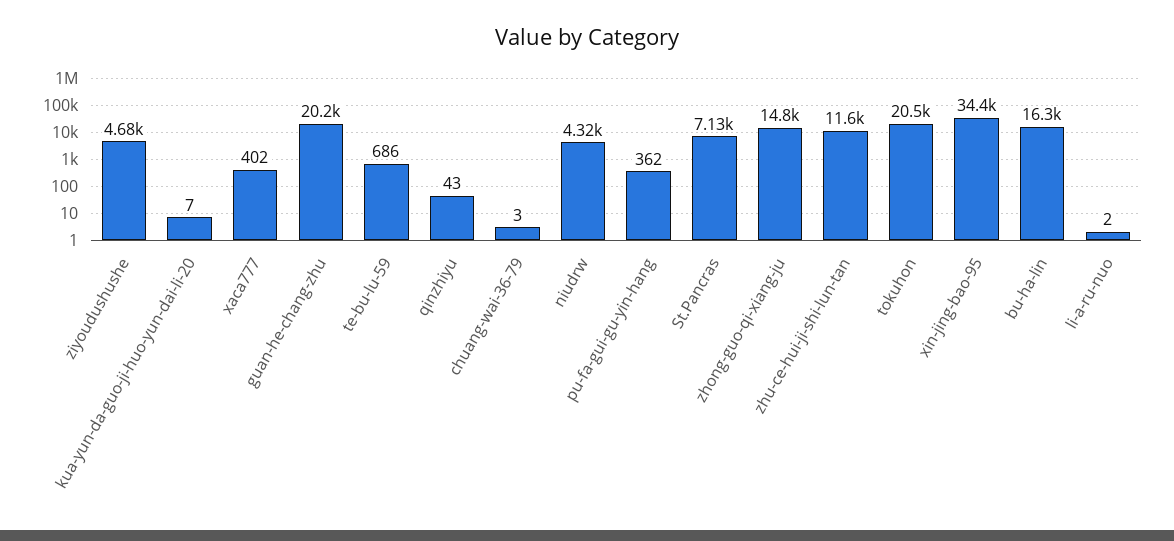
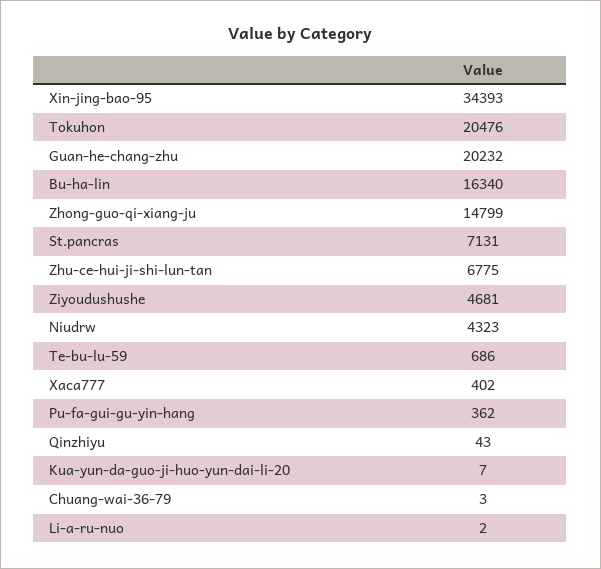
  {
    "ziyoudushushe": 4681,
    "kua-yun-da-guo-ji-huo-yun-dai-li-20": 7,
    "xaca777": 402,
    "guan-he-chang-zhu": 20232,
    "te-bu-lu-59": 686,
    "qinzhiyu": 43,
    "chuang-wai-36-79": 3,
    "niudrw": 4323,
    "pu-fa-gui-gu-yin-hang": 362,
    "St.Pancras": 7131,
    "zhong-guo-qi-xiang-ju": 14799,
-   "zhu-ce-hui-ji-shi-lun-tan": 11600,
+   "zhu-ce-hui-ji-shi-lun-tan": 6775,
    "tokuhon": 20476,
    "xin-jing-bao-95": 34393,
    "bu-ha-lin": 16340,
    "li-a-ru-nuo": 2
  }

